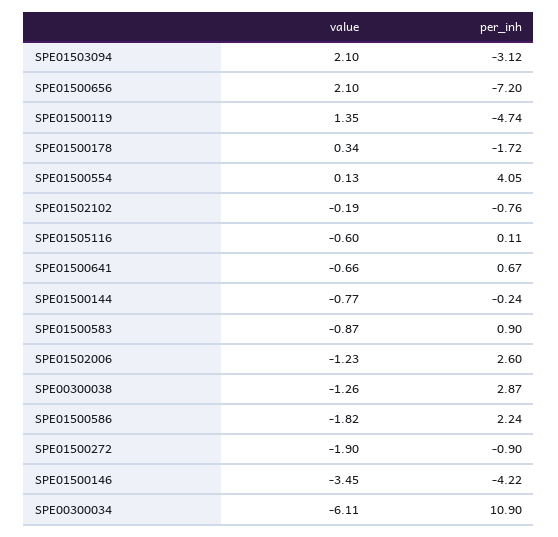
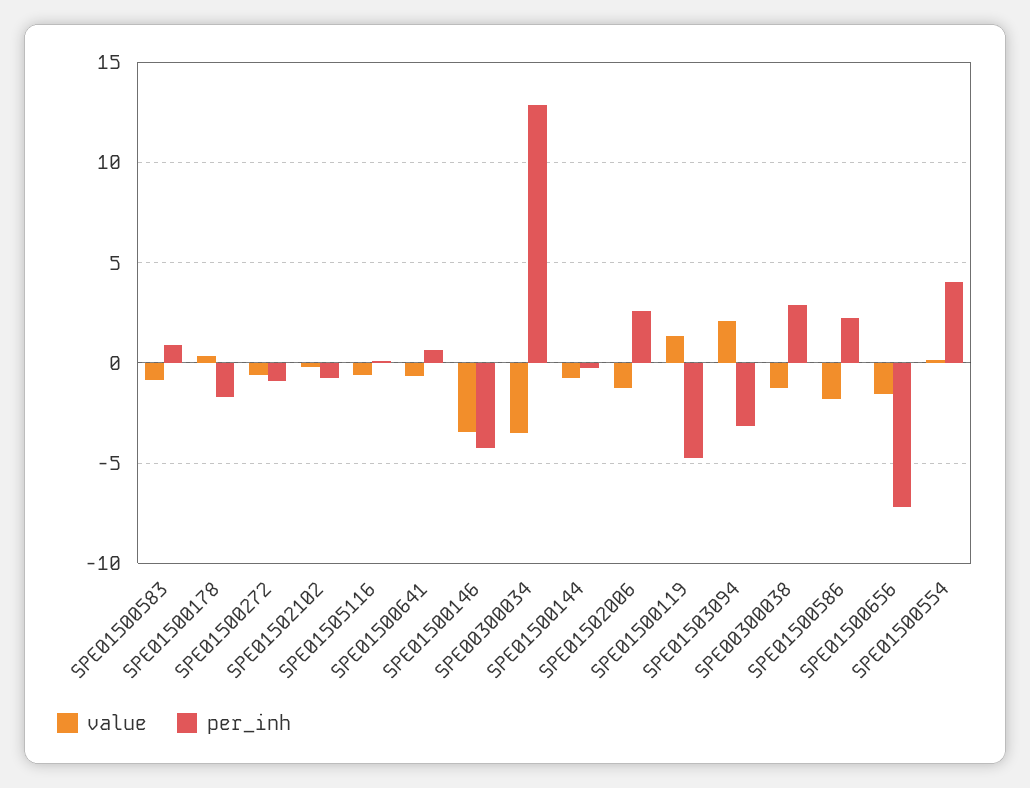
  {
    "value": {
      "SPE01503094": 2.1,
-     "SPE01500656": 2.1,
+     "SPE01500656": -1.5,
      "SPE01500119": 1.35,
      "SPE01500178": 0.34,
      "SPE01500554": 0.13,
      "SPE01502102": -0.19,
      "SPE01505116": -0.6,
      "SPE01500641": -0.66,
      "SPE01500144": -0.77,
      "SPE01500583": -0.87,
      "SPE01502006": -1.23,
      "SPE00300038": -1.26,
      "SPE01500586": -1.82,
-     "SPE01500272": -1.9,
+     "SPE01500272": -0.5,
      "SPE01500146": -3.45,
-     "SPE00300034": -6.11
+     "SPE00300034": -3.5
    },
    "per_inh": {
      "SPE01503094": -3.12,
      "SPE01500656": -7.2,
      "SPE01500119": -4.74,
      "SPE01500178": -1.72,
      "SPE01500554": 4.05,
      "SPE01502102": -0.76,
      "SPE01505116": 0.11,
      "SPE01500641": 0.67,
      "SPE01500144": -0.24,
      "SPE01500583": 0.9,
      "SPE01502006": 2.6,
      "SPE00300038": 2.87,
      "SPE01500586": 2.24,
      "SPE01500272": -0.9,
      "SPE01500146": -4.22,
-     "SPE00300034": 10.9
+     "SPE00300034": 13
    }
  }

